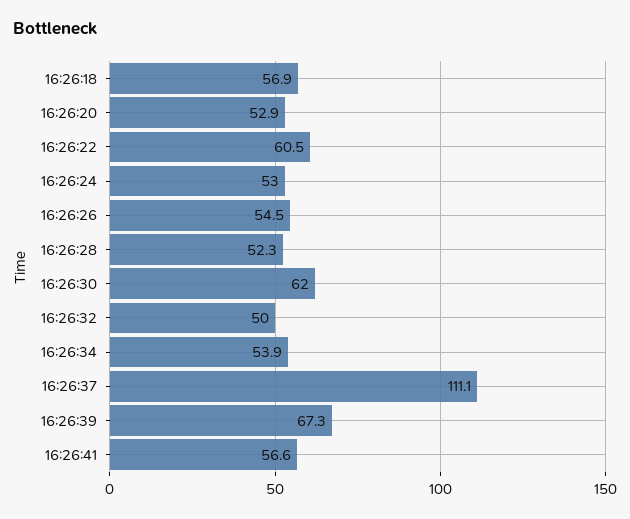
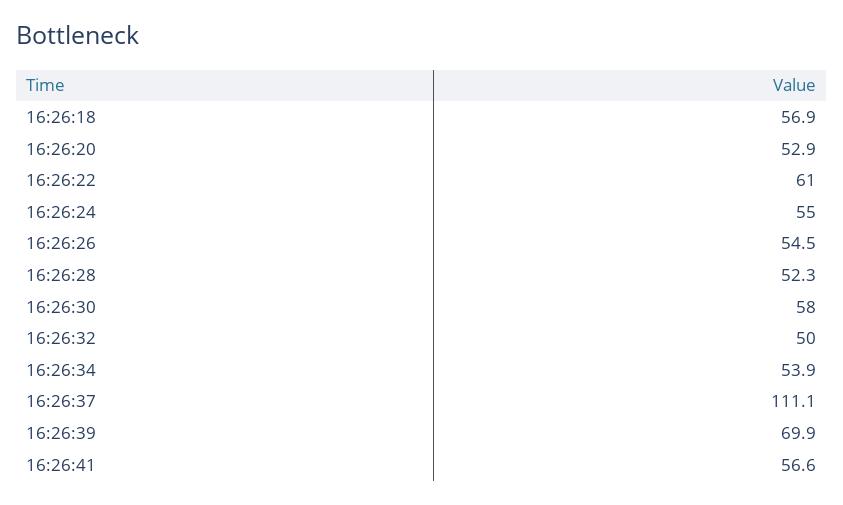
  {
    "16:26:18": 56.9,
    "16:26:20": 52.9,
-   "16:26:22": 60.5,
+   "16:26:22": 61,
-   "16:26:24": 53,
+   "16:26:24": 55,
    "16:26:26": 54.5,
    "16:26:28": 52.3,
-   "16:26:30": 62,
+   "16:26:30": 58,
    "16:26:32": 50,
    "16:26:34": 53.9,
    "16:26:37": 111.1,
-   "16:26:39": 67.3,
+   "16:26:39": 69.9,
    "16:26:41": 56.6
  }

